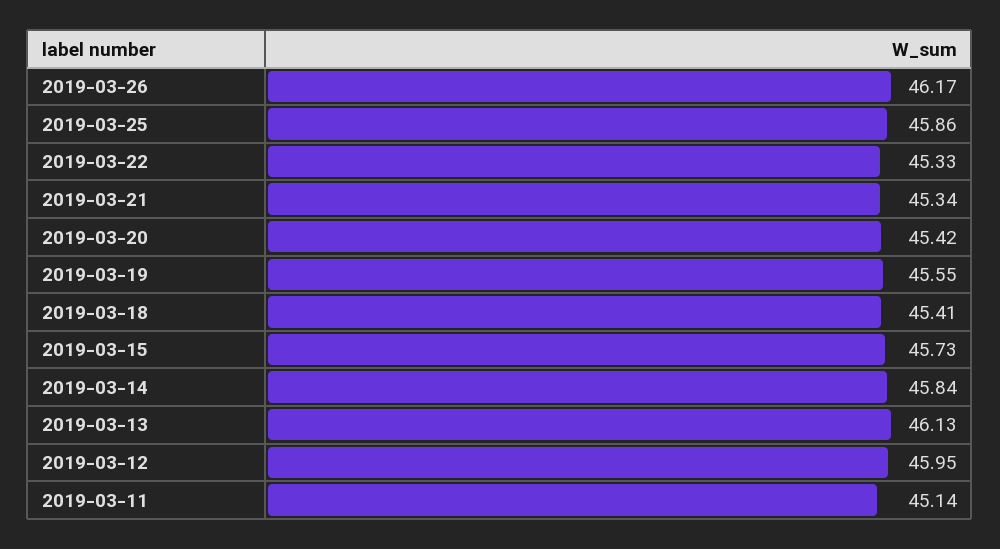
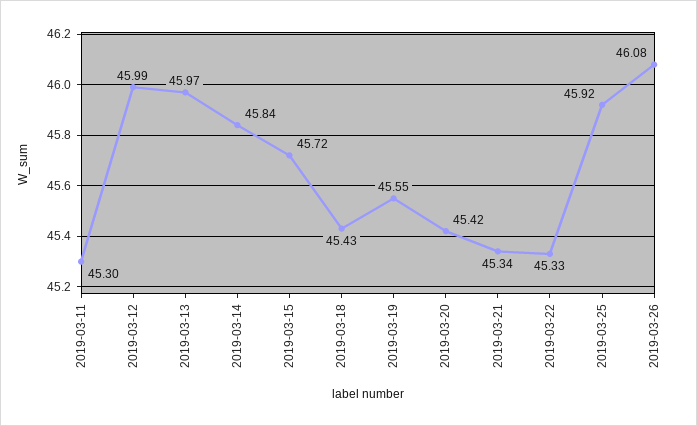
  {
-   "2019-03-26": 46.17,
+   "2019-03-26": 46.08,
-   "2019-03-25": 45.86,
+   "2019-03-25": 45.92,
    "2019-03-22": 45.33,
    "2019-03-21": 45.34,
    "2019-03-20": 45.42,
    "2019-03-19": 45.55,
-   "2019-03-18": 45.41,
+   "2019-03-18": 45.43,
-   "2019-03-15": 45.73,
+   "2019-03-15": 45.72,
    "2019-03-14": 45.84,
-   "2019-03-13": 46.13,
+   "2019-03-13": 45.97,
-   "2019-03-12": 45.95,
+   "2019-03-12": 45.99,
-   "2019-03-11": 45.14
+   "2019-03-11": 45.3
  }

